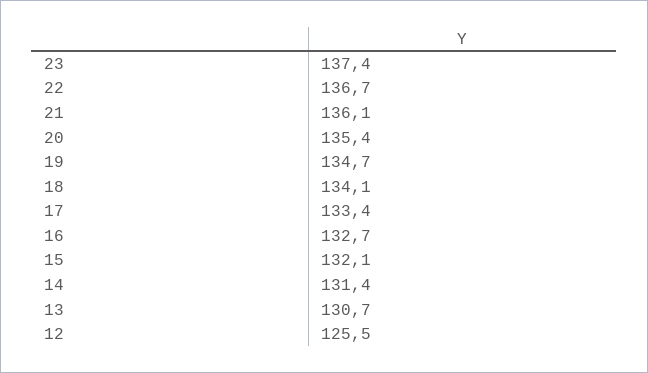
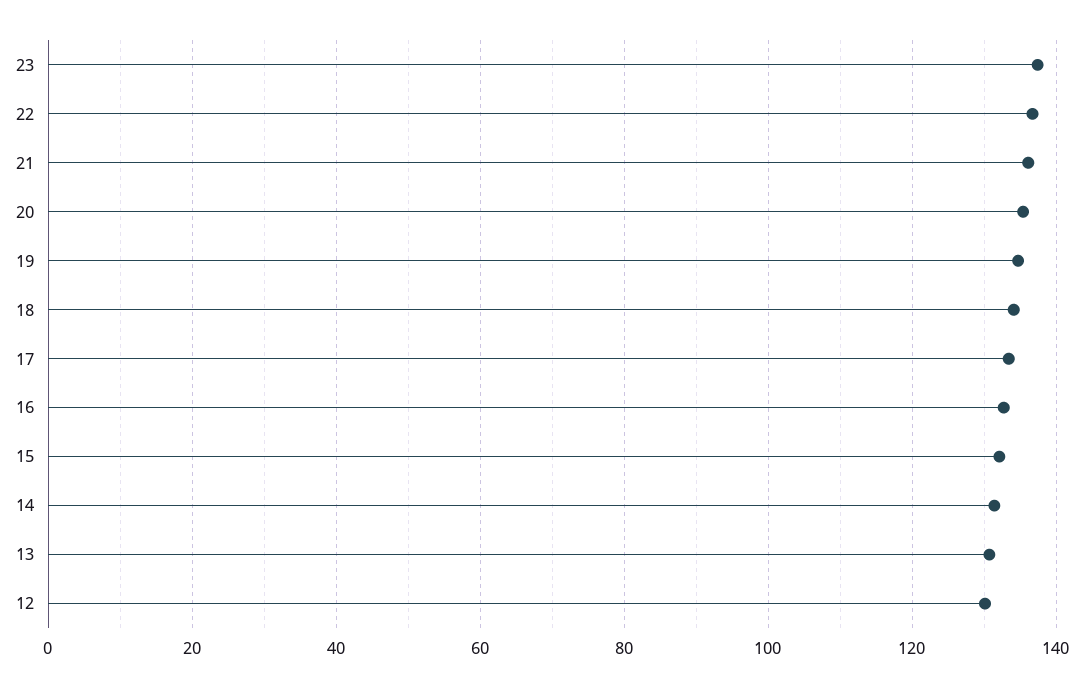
  {
    "23": 137.4,
    "22": 136.7,
    "21": 136.1,
    "20": 135.4,
    "19": 134.7,
    "18": 134.1,
    "17": 133.4,
    "16": 132.7,
    "15": 132.1,
    "14": 131.4,
    "13": 130.7,
-   "12": 125.5
+   "12": 130
  }

